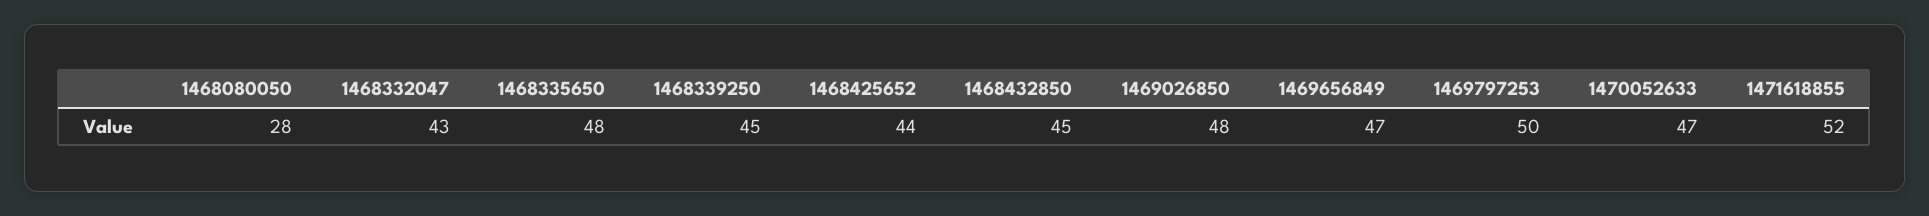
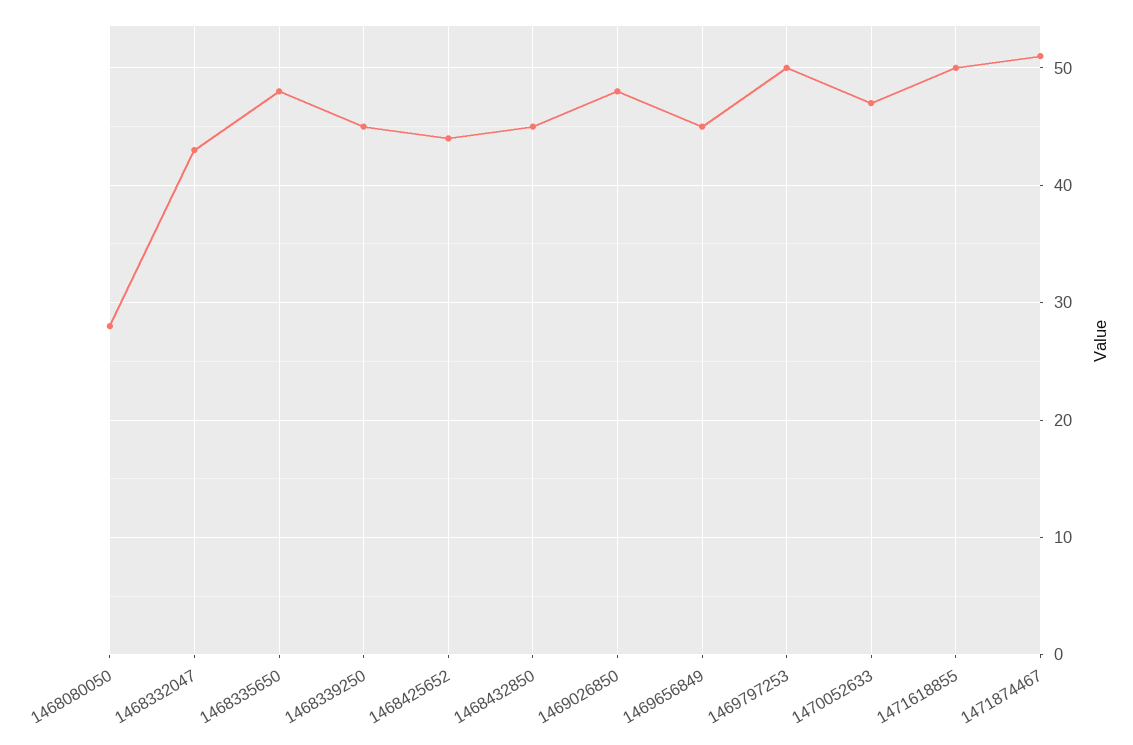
  {
    "1468080050": 28,
    "1468332047": 43,
    "1468335650": 48,
    "1468339250": 45,
    "1468425652": 44,
    "1468432850": 45,
    "1469026850": 48,
-   "1469656849": 47,
+   "1469656849": 45,
    "1469797253": 50,
    "1470052633": 47,
-   "1471618855": 52
+   "1471618855": 50,
+   "1471874467": 51
  }

